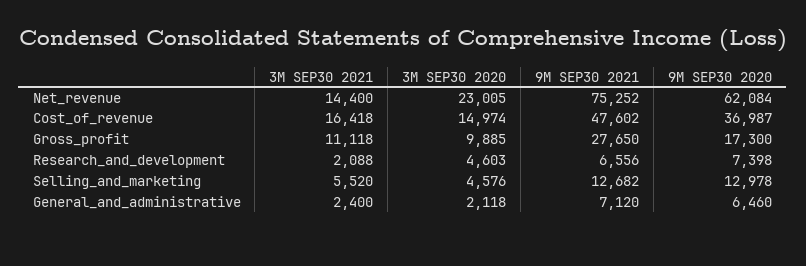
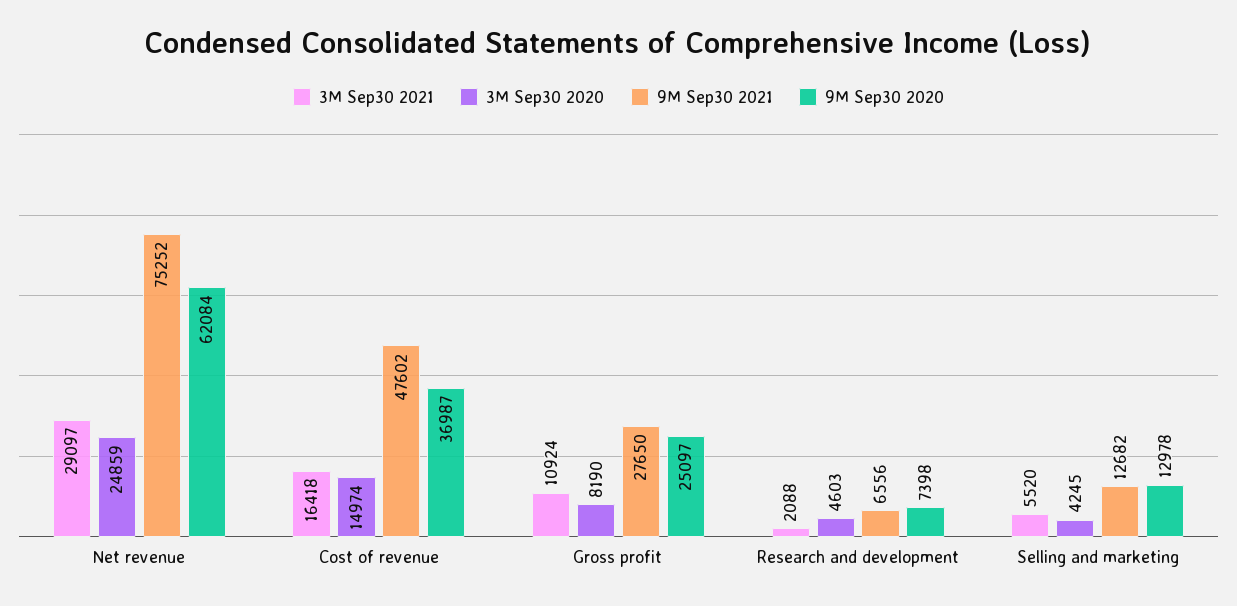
  {
    "3M SEP30 2021": {
-     "Net_revenue": 14400,
+     "Net_revenue": 29097,
      "Cost_of_revenue": 16418,
-     "Gross_profit": 11118,
+     "Gross_profit": 10924,
      "Research_and_development": 2088,
-     "Selling_and_marketing": 5520,
+     "Selling_and_marketing": 5520
-     "General_and_administrative": 2400
    },
    "3M SEP30 2020": {
-     "Net_revenue": 23005,
+     "Net_revenue": 24859,
      "Cost_of_revenue": 14974,
-     "Gross_profit": 9885,
+     "Gross_profit": 8190,
      "Research_and_development": 4603,
-     "Selling_and_marketing": 4576,
+     "Selling_and_marketing": 4245
-     "General_and_administrative": 2118
    },
    "9M SEP30 2021": {
      "Net_revenue": 75252,
      "Cost_of_revenue": 47602,
      "Gross_profit": 27650,
      "Research_and_development": 6556,
-     "Selling_and_marketing": 12682,
+     "Selling_and_marketing": 12682
-     "General_and_administrative": 7120
    },
    "9M SEP30 2020": {
      "Net_revenue": 62084,
      "Cost_of_revenue": 36987,
-     "Gross_profit": 17300,
+     "Gross_profit": 25097,
      "Research_and_development": 7398,
-     "Selling_and_marketing": 12978,
+     "Selling_and_marketing": 12978
-     "General_and_administrative": 6460
    }
  }

